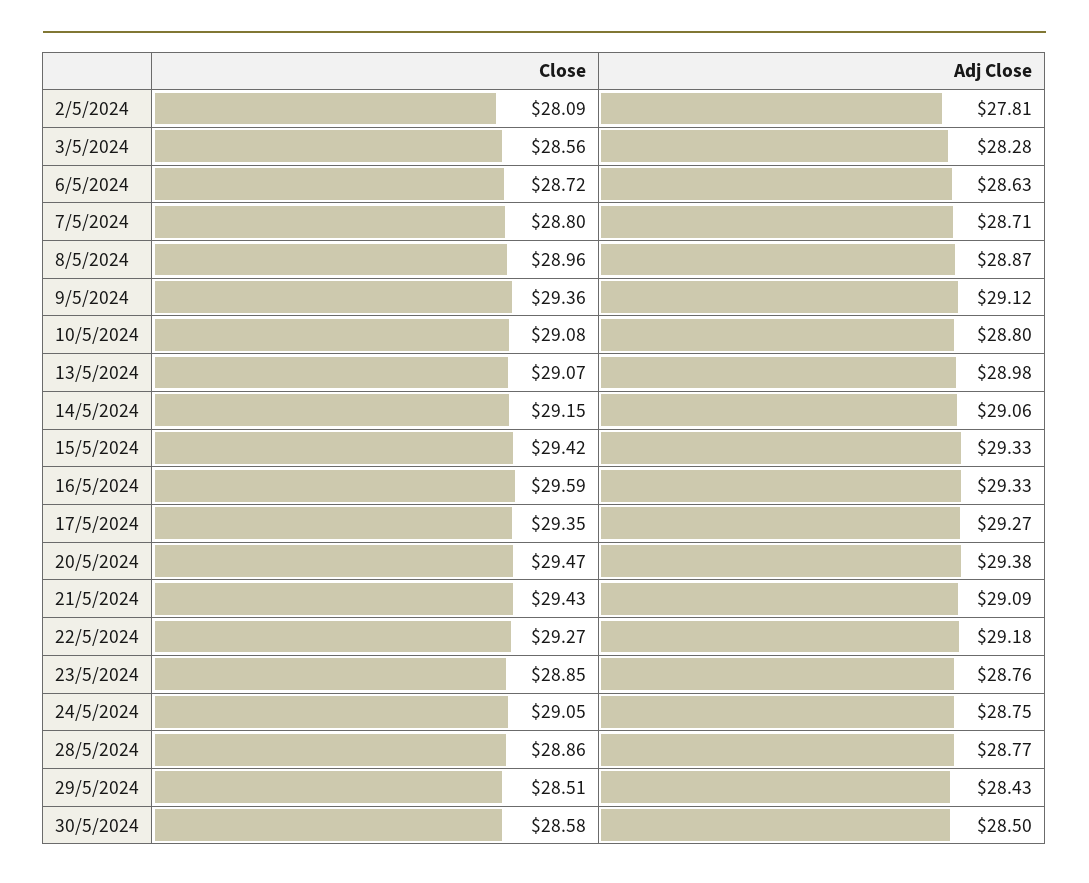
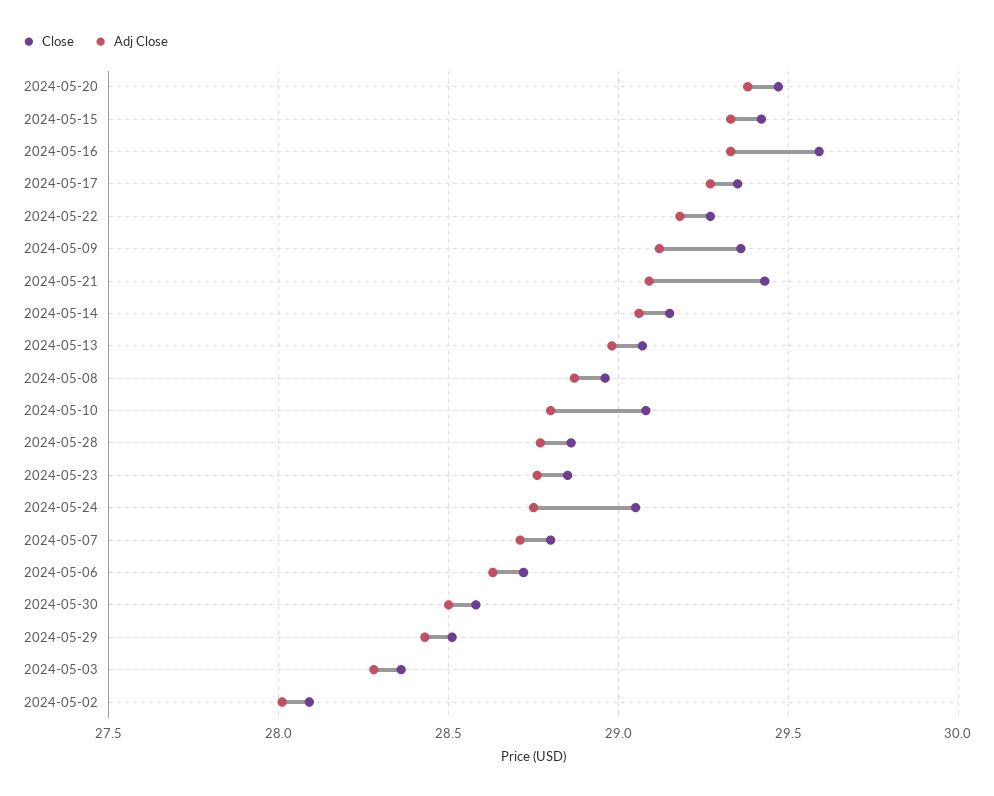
  {
    "Close": {
      "2/5/2024": 28.09,
-     "3/5/2024": 28.56,
+     "3/5/2024": 28.35,
      "6/5/2024": 28.72,
      "7/5/2024": 28.8,
      "8/5/2024": 28.96,
      "9/5/2024": 29.36,
      "10/5/2024": 29.08,
      "13/5/2024": 29.07,
      "14/5/2024": 29.15,
      "15/5/2024": 29.42,
      "16/5/2024": 29.59,
      "17/5/2024": 29.35,
      "20/5/2024": 29.47,
      "21/5/2024": 29.43,
      "22/5/2024": 29.27,
      "23/5/2024": 28.85,
      "24/5/2024": 29.05,
      "28/5/2024": 28.86,
      "29/5/2024": 28.51,
      "30/5/2024": 28.58
    },
    "Adj Close": {
-     "2/5/2024": 27.81,
+     "2/5/2024": 28,
      "3/5/2024": 28.28,
      "6/5/2024": 28.63,
      "7/5/2024": 28.71,
      "8/5/2024": 28.87,
      "9/5/2024": 29.12,
      "10/5/2024": 28.8,
      "13/5/2024": 28.98,
      "14/5/2024": 29.06,
      "15/5/2024": 29.33,
      "16/5/2024": 29.33,
      "17/5/2024": 29.27,
      "20/5/2024": 29.38,
      "21/5/2024": 29.09,
      "22/5/2024": 29.18,
      "23/5/2024": 28.76,
      "24/5/2024": 28.75,
      "28/5/2024": 28.77,
      "29/5/2024": 28.43,
      "30/5/2024": 28.5
    }
  }

